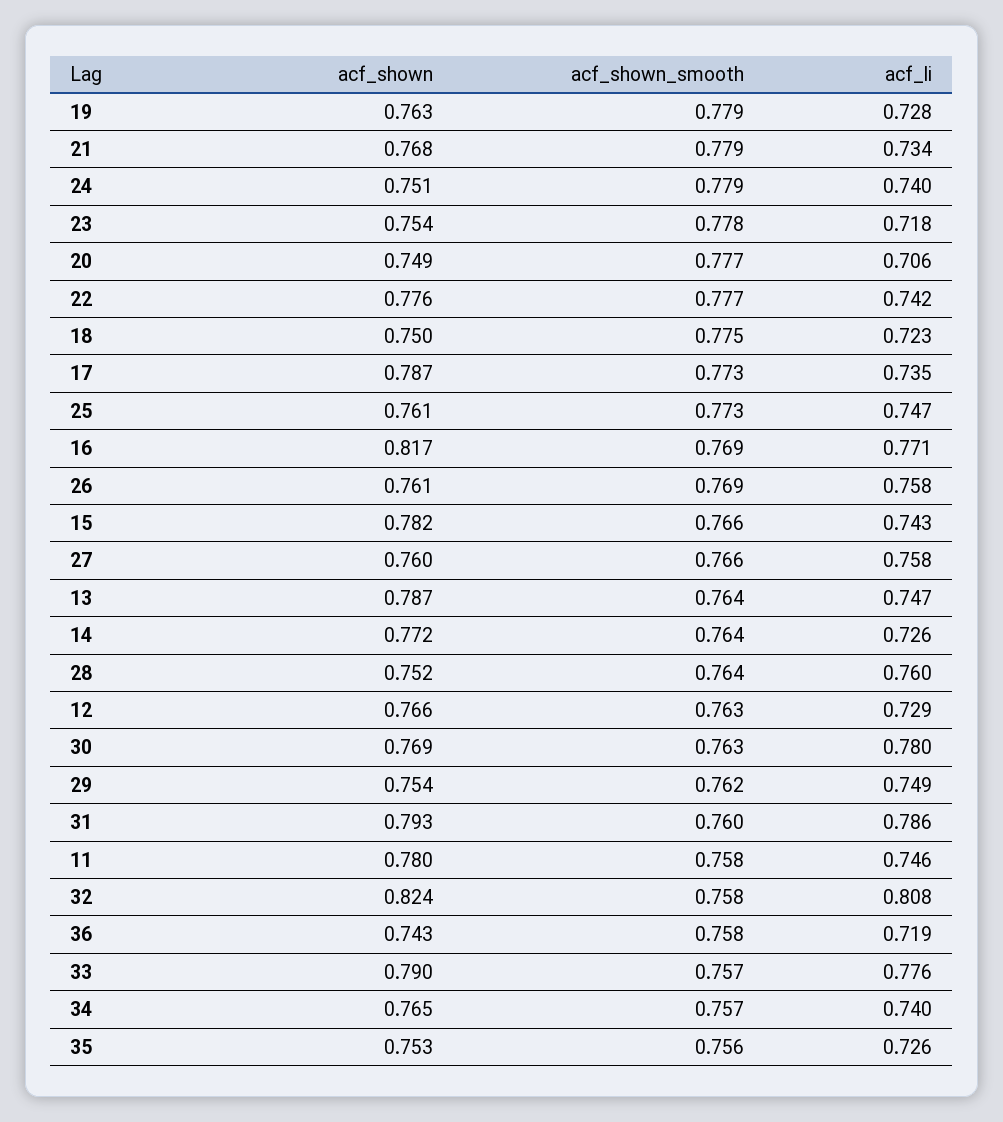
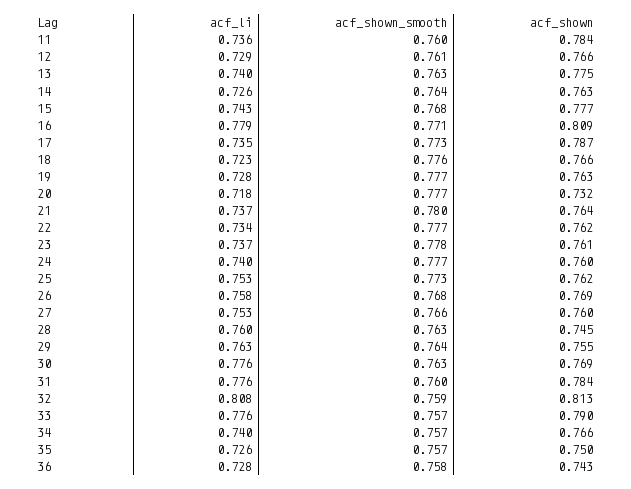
  {
    "acf_shown": {
      "19": 0.763,
-     "21": 0.768,
+     "21": 0.764,
-     "24": 0.751,
+     "24": 0.76,
-     "23": 0.754,
+     "23": 0.761,
-     "20": 0.749,
+     "20": 0.732,
-     "22": 0.776,
+     "22": 0.762,
-     "18": 0.75,
+     "18": 0.766,
      "17": 0.787,
-     "25": 0.761,
+     "25": 0.762,
-     "16": 0.817,
+     "16": 0.809,
-     "26": 0.761,
+     "26": 0.769,
-     "15": 0.782,
+     "15": 0.777,
      "27": 0.76,
-     "13": 0.787,
+     "13": 0.775,
-     "14": 0.772,
+     "14": 0.763,
-     "28": 0.752,
+     "28": 0.745,
      "12": 0.766,
      "30": 0.769,
-     "29": 0.754,
+     "29": 0.755,
-     "31": 0.793,
+     "31": 0.784,
-     "11": 0.78,
+     "11": 0.784,
-     "32": 0.824,
+     "32": 0.813,
      "36": 0.743,
      "33": 0.79,
-     "34": 0.765,
+     "34": 0.766,
-     "35": 0.753
+     "35": 0.75
    },
    "acf_shown_smooth": {
-     "19": 0.779,
+     "19": 0.777,
-     "21": 0.779,
+     "21": 0.78,
-     "24": 0.779,
+     "24": 0.777,
      "23": 0.778,
      "20": 0.777,
      "22": 0.777,
-     "18": 0.775,
+     "18": 0.776,
      "17": 0.773,
      "25": 0.773,
-     "16": 0.769,
+     "16": 0.771,
-     "26": 0.769,
+     "26": 0.768,
-     "15": 0.766,
+     "15": 0.768,
      "27": 0.766,
-     "13": 0.764,
+     "13": 0.763,
      "14": 0.764,
-     "28": 0.764,
+     "28": 0.763,
-     "12": 0.763,
+     "12": 0.761,
      "30": 0.763,
-     "29": 0.762,
+     "29": 0.764,
      "31": 0.76,
-     "11": 0.758,
+     "11": 0.76,
-     "32": 0.758,
+     "32": 0.759,
      "36": 0.758,
      "33": 0.757,
      "34": 0.757,
-     "35": 0.756
+     "35": 0.757
    },
    "acf_li": {
      "19": 0.728,
-     "21": 0.734,
+     "21": 0.737,
      "24": 0.74,
-     "23": 0.718,
+     "23": 0.737,
-     "20": 0.706,
+     "20": 0.718,
-     "22": 0.742,
+     "22": 0.734,
      "18": 0.723,
      "17": 0.735,
-     "25": 0.747,
+     "25": 0.753,
-     "16": 0.771,
+     "16": 0.779,
      "26": 0.758,
      "15": 0.743,
-     "27": 0.758,
+     "27": 0.753,
-     "13": 0.747,
+     "13": 0.74,
      "14": 0.726,
      "28": 0.76,
      "12": 0.729,
-     "30": 0.78,
+     "30": 0.776,
-     "29": 0.749,
+     "29": 0.763,
-     "31": 0.786,
+     "31": 0.776,
-     "11": 0.746,
+     "11": 0.736,
      "32": 0.808,
-     "36": 0.719,
+     "36": 0.728,
      "33": 0.776,
      "34": 0.74,
      "35": 0.726
    }
  }

